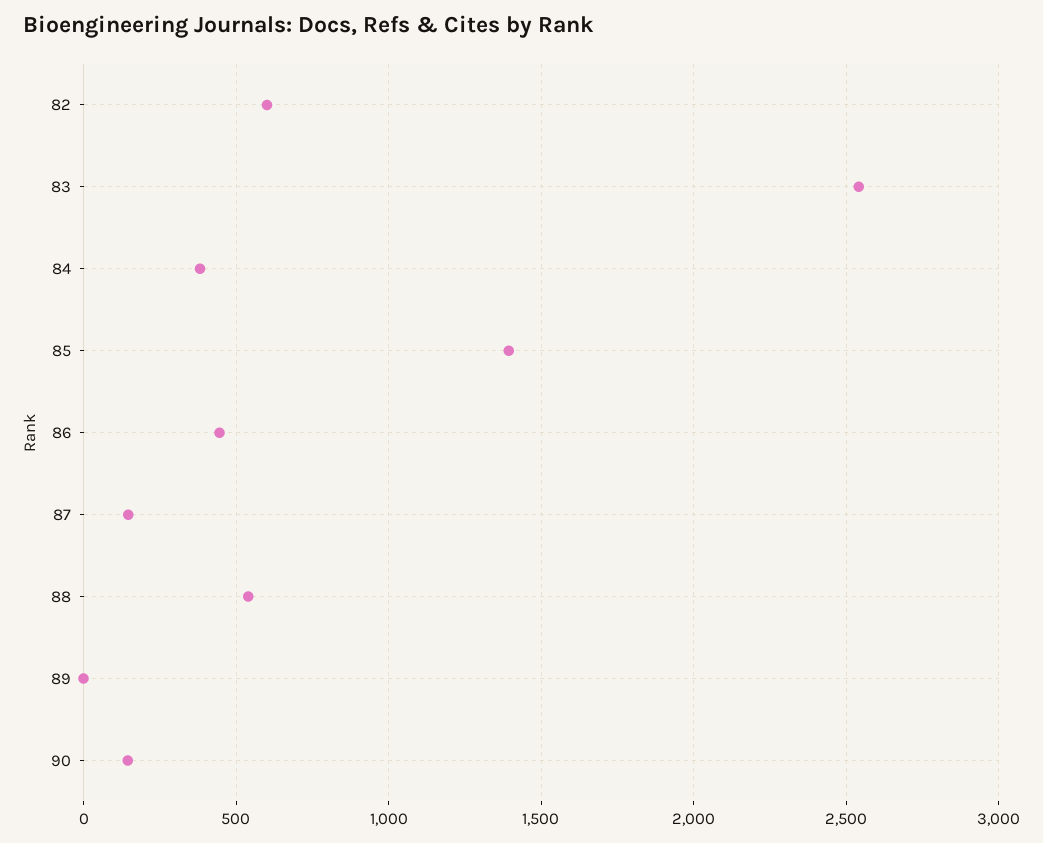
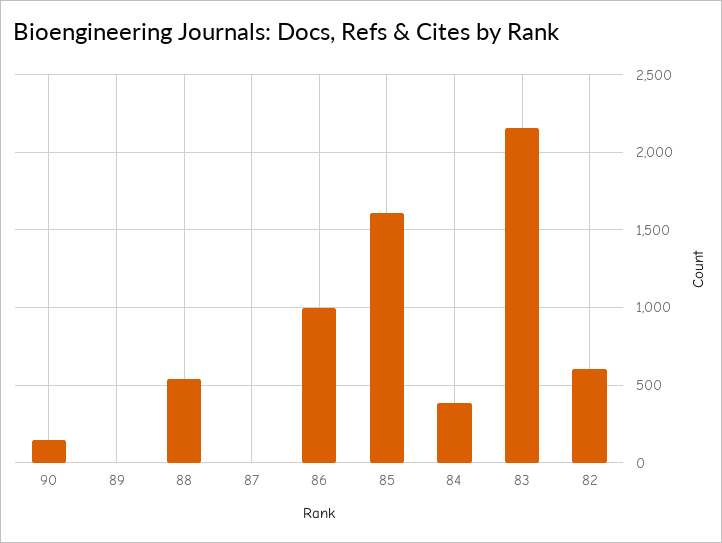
  {
    "82": 600,
-   "83": 2550,
+   "83": 2150,
    "84": 400,
-   "85": 1400,
+   "85": 1600,
-   "86": 450,
+   "86": 1000,
-   "87": 150,
+   "87": 0,
    "88": 550,
    "89": 0,
    "90": 150
  }

